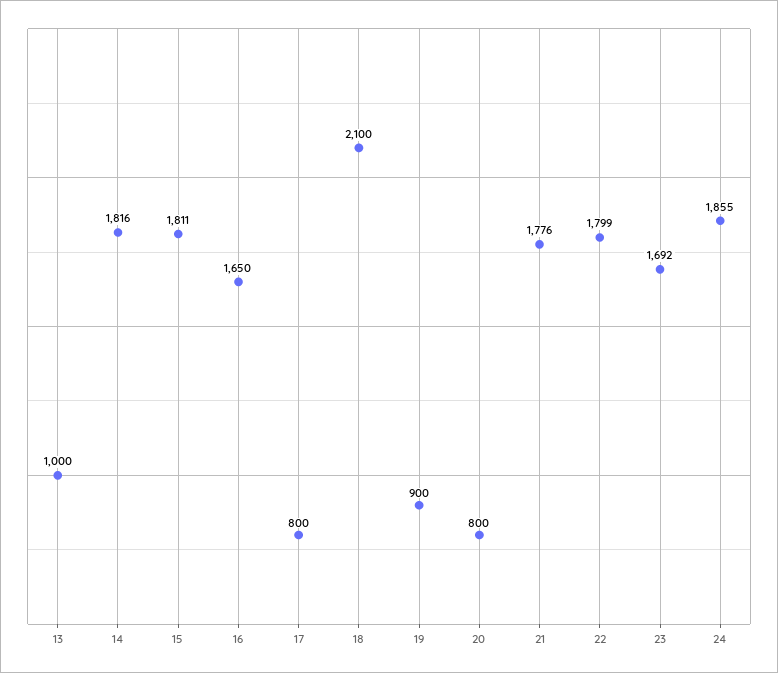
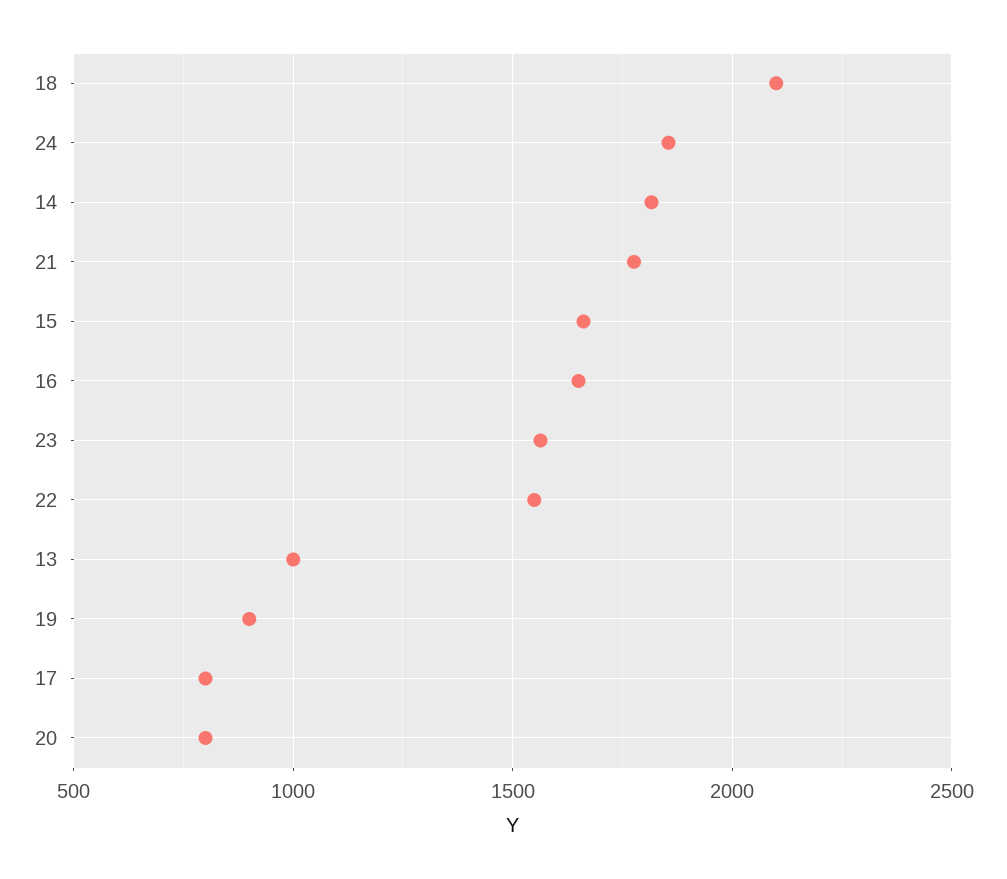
  {
    "13": 1000,
    "14": 1816,
-   "15": 1811,
+   "15": 1650,
    "16": 1650,
    "17": 800,
    "18": 2100,
    "19": 900,
    "20": 800,
    "21": 1776,
-   "22": 1799,
+   "22": 1550,
-   "23": 1692,
+   "23": 1550,
    "24": 1855
  }

